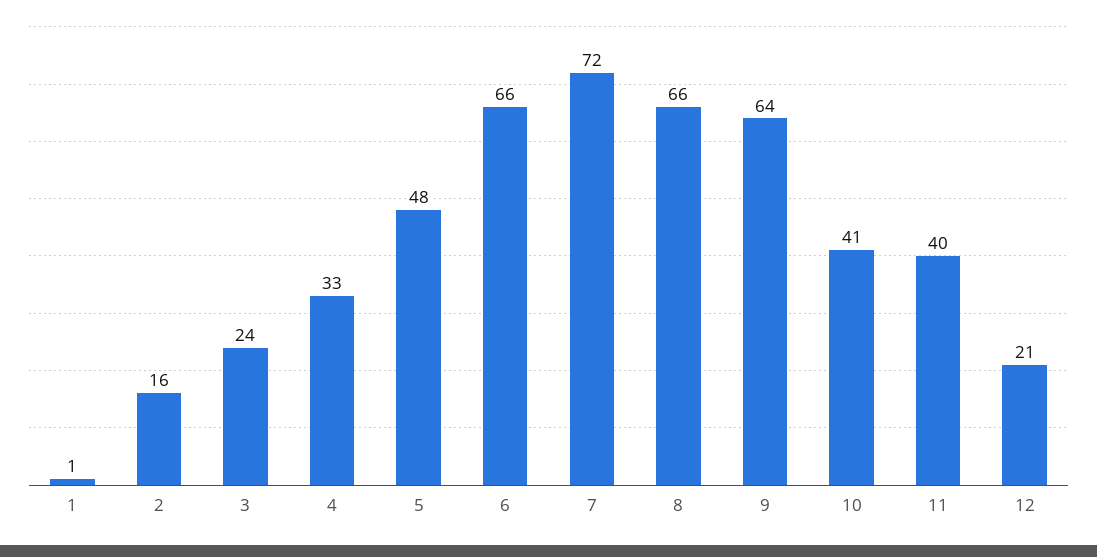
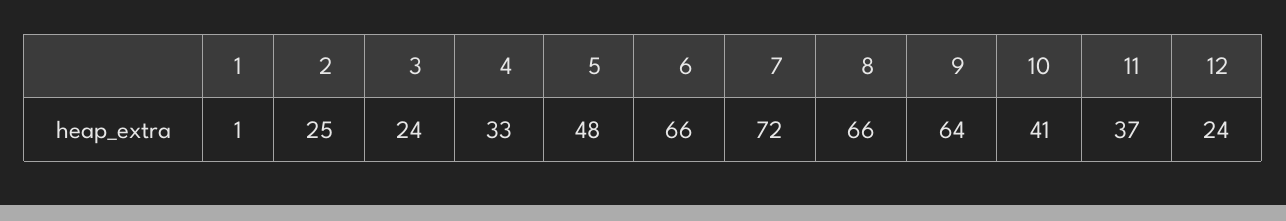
  {
    "1": 1,
-   "2": 16,
+   "2": 25,
    "3": 24,
    "4": 33,
    "5": 48,
    "6": 66,
    "7": 72,
    "8": 66,
    "9": 64,
    "10": 41,
-   "11": 40,
+   "11": 37,
-   "12": 21
+   "12": 24
  }

